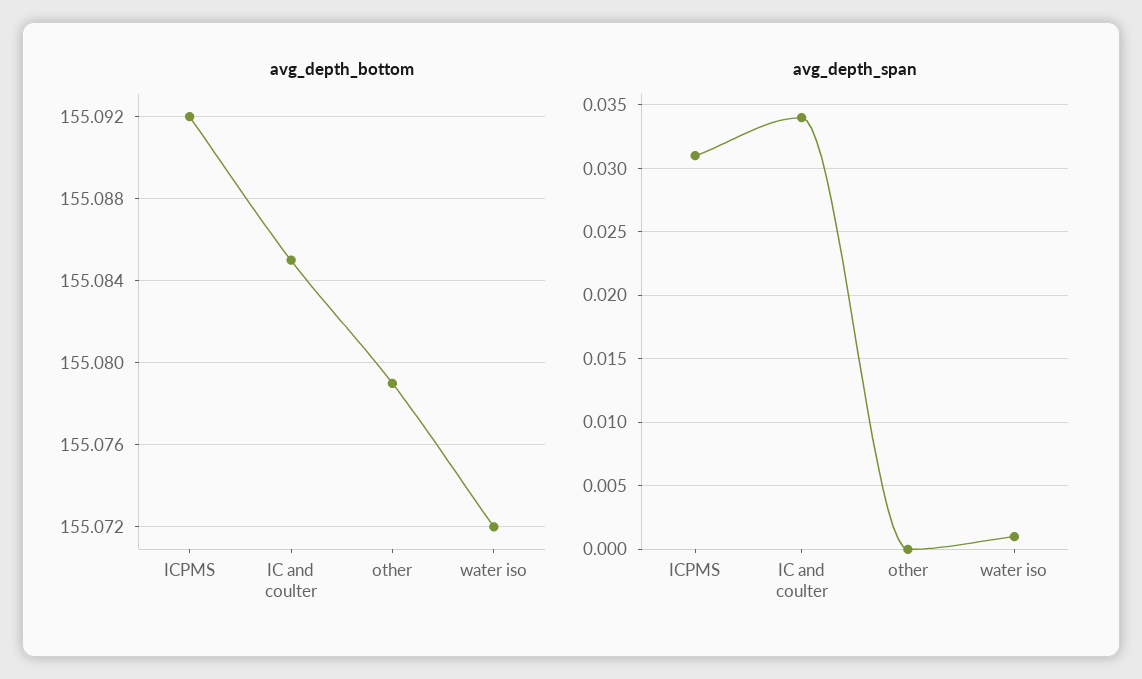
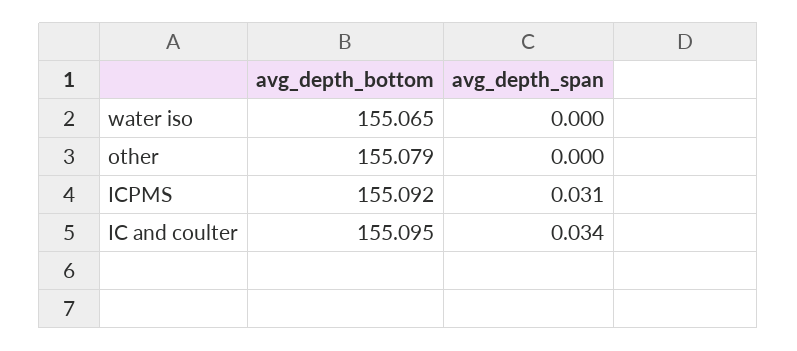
  {
    "avg_depth_bottom": {
      "ICPMS": 155.092,
-     "IC and coulter": 155.085,
+     "IC and coulter": 155.095,
      "other": 155.079,
-     "water iso": 155.072
+     "water iso": 155.065
    },
    "avg_depth_span": {
      "ICPMS": 0.031,
      "IC and coulter": 0.034,
      "other": 0,
-     "water iso": 0.001
+     "water iso": 0
    }
  }

